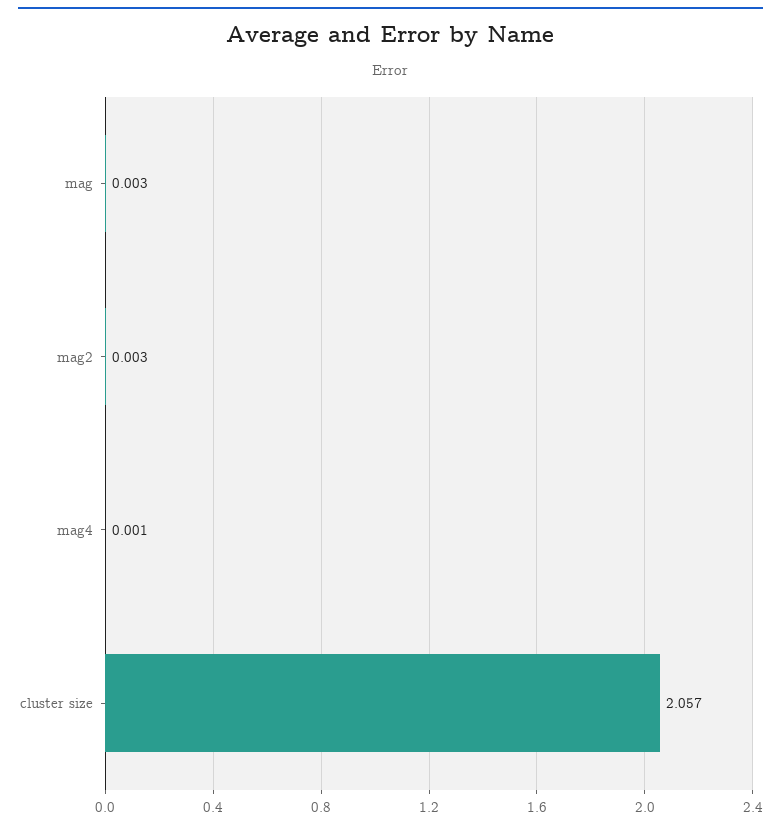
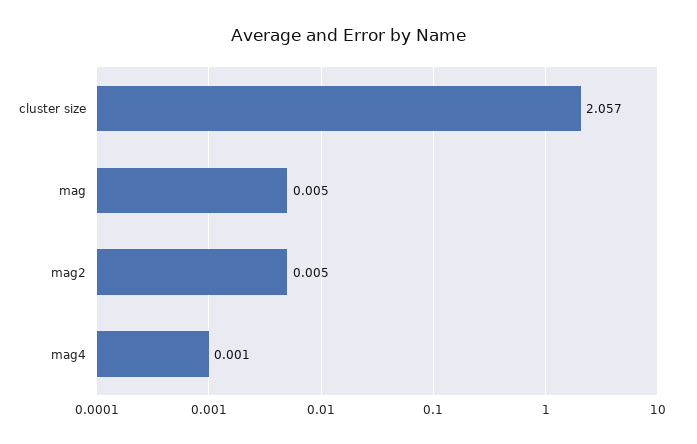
  {
-   "mag": 0.003,
+   "mag": 0.005,
-   "mag2": 0.003,
+   "mag2": 0.005,
    "mag4": 0.001,
    "cluster size": 2.057
  }

